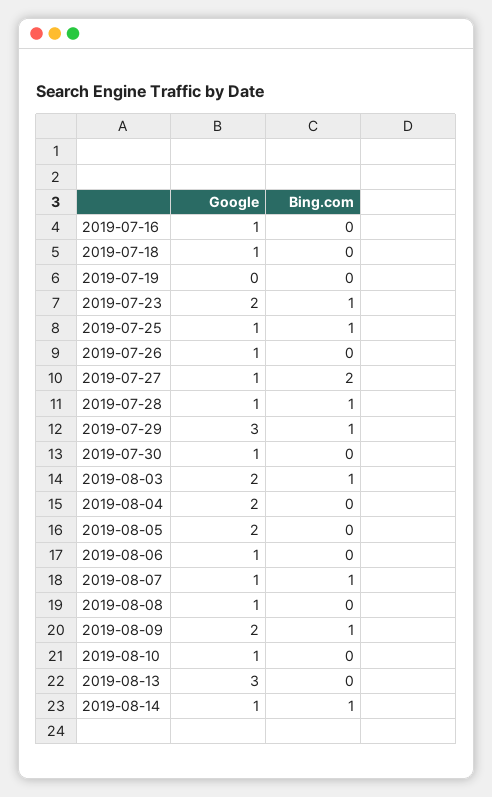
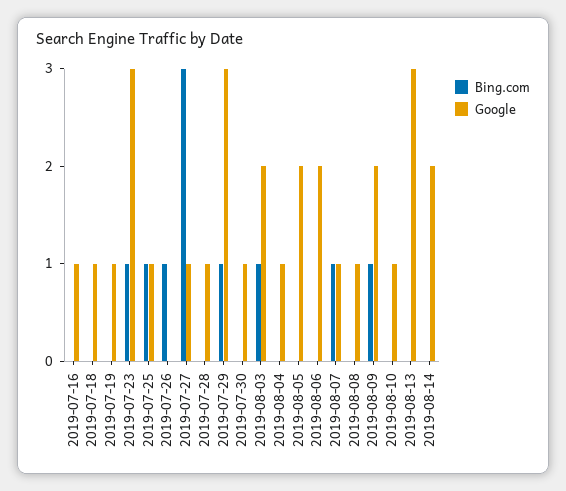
  {
    "Google": {
      "2019-07-16": 1,
      "2019-07-18": 1,
-     "2019-07-19": 0,
+     "2019-07-19": 1,
-     "2019-07-23": 2,
+     "2019-07-23": 3,
      "2019-07-25": 1,
-     "2019-07-26": 1,
+     "2019-07-26": 0,
      "2019-07-27": 1,
      "2019-07-28": 1,
      "2019-07-29": 3,
      "2019-07-30": 1,
      "2019-08-03": 2,
-     "2019-08-04": 2,
+     "2019-08-04": 1,
      "2019-08-05": 2,
-     "2019-08-06": 1,
+     "2019-08-06": 2,
      "2019-08-07": 1,
      "2019-08-08": 1,
      "2019-08-09": 2,
      "2019-08-10": 1,
      "2019-08-13": 3,
-     "2019-08-14": 1
+     "2019-08-14": 2
    },
    "Bing.com": {
      "2019-07-16": 0,
      "2019-07-18": 0,
      "2019-07-19": 0,
      "2019-07-23": 1,
      "2019-07-25": 1,
-     "2019-07-26": 0,
+     "2019-07-26": 1,
-     "2019-07-27": 2,
+     "2019-07-27": 3,
-     "2019-07-28": 1,
+     "2019-07-28": 0,
      "2019-07-29": 1,
      "2019-07-30": 0,
      "2019-08-03": 1,
      "2019-08-04": 0,
      "2019-08-05": 0,
      "2019-08-06": 0,
      "2019-08-07": 1,
      "2019-08-08": 0,
      "2019-08-09": 1,
      "2019-08-10": 0,
      "2019-08-13": 0,
-     "2019-08-14": 1
+     "2019-08-14": 0
    }
  }

